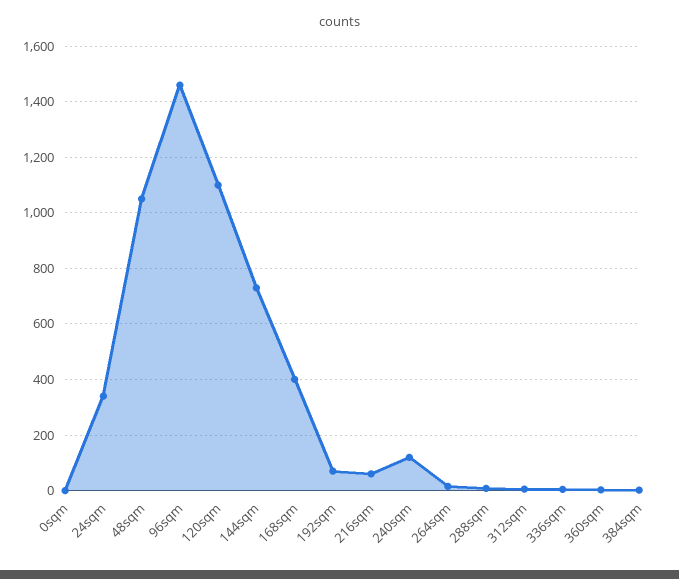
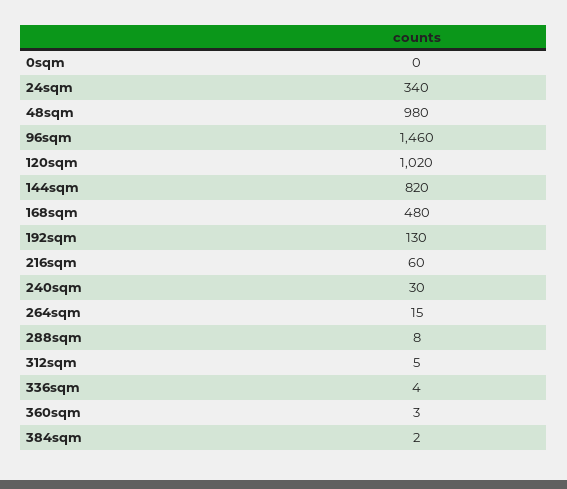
  {
    "0sqm": 0,
    "24sqm": 340,
-   "48sqm": 1050,
+   "48sqm": 980,
    "96sqm": 1460,
-   "120sqm": 1100,
+   "120sqm": 1020,
-   "144sqm": 725,
+   "144sqm": 820,
-   "168sqm": 400,
+   "168sqm": 480,
-   "192sqm": 75,
+   "192sqm": 130,
    "216sqm": 60,
-   "240sqm": 125,
+   "240sqm": 30,
    "264sqm": 15,
    "288sqm": 8,
    "312sqm": 5,
    "336sqm": 4,
    "360sqm": 3,
    "384sqm": 2
  }

